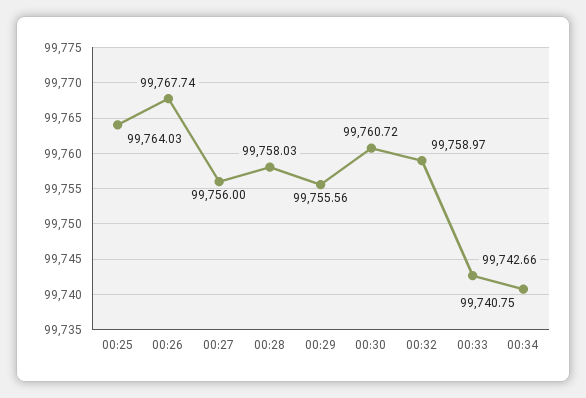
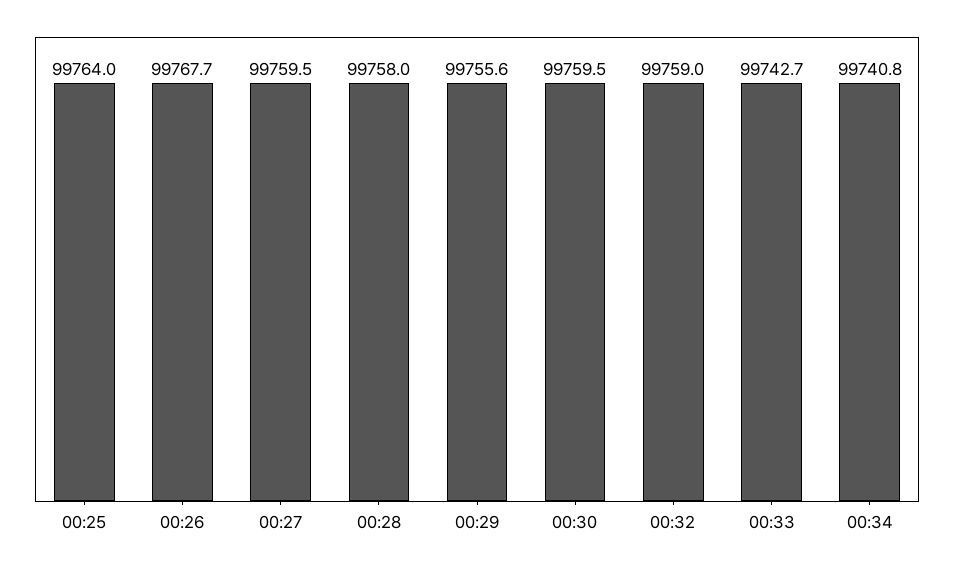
  {
    "00:25": 99764.03,
    "00:26": 99767.74,
-   "00:27": 99756,
+   "00:27": 99759.5,
    "00:28": 99758.03,
    "00:29": 99755.56,
-   "00:30": 99760.72,
+   "00:30": 99759.5,
    "00:32": 99758.97,
    "00:33": 99742.66,
    "00:34": 99740.75
  }

